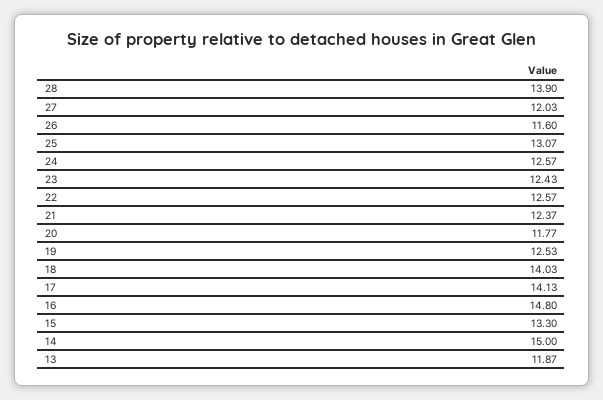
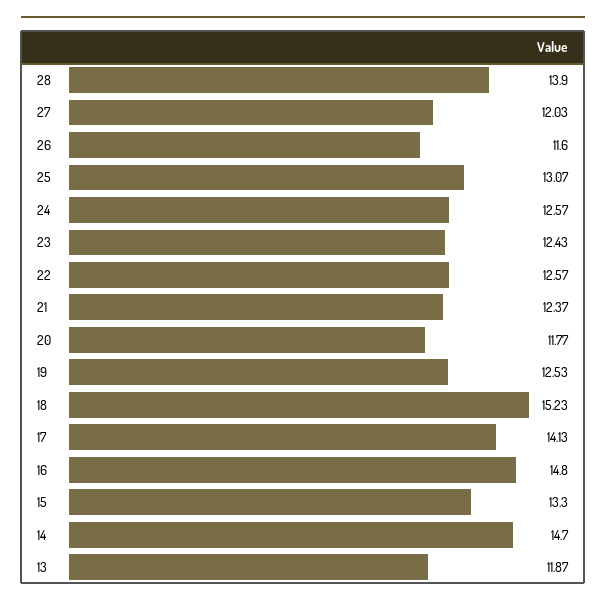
  {
    "28": 13.9,
    "27": 12.03,
    "26": 11.6,
    "25": 13.07,
    "24": 12.57,
    "23": 12.43,
    "22": 12.57,
    "21": 12.37,
    "20": 11.77,
    "19": 12.53,
-   "18": 14.03,
+   "18": 15.23,
    "17": 14.13,
    "16": 14.8,
    "15": 13.3,
-   "14": 15,
+   "14": 14.7,
    "13": 11.87
  }

